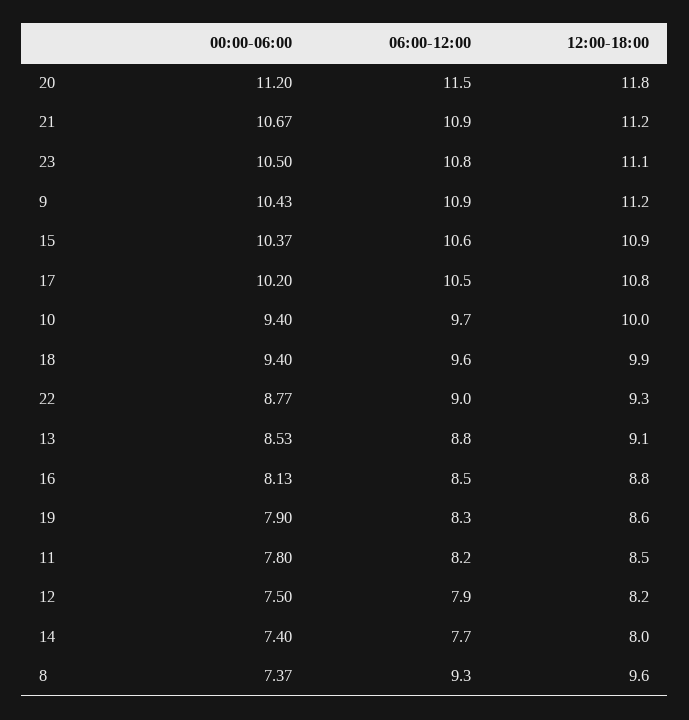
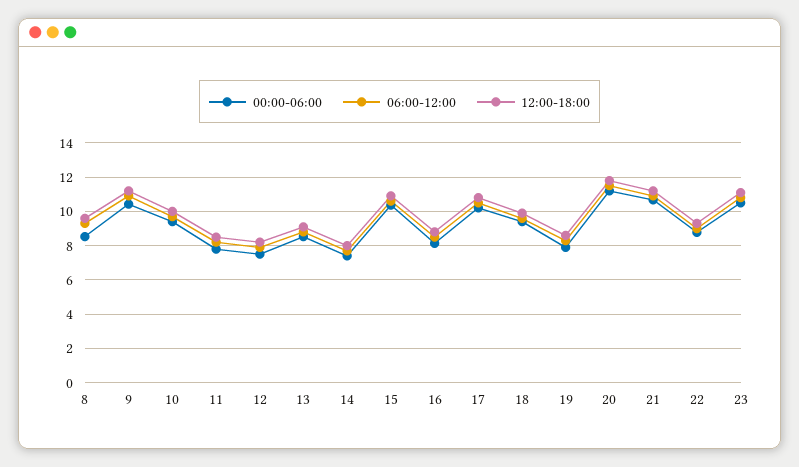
  {
    "00:00-06:00": {
      "20": 11.2,
      "21": 10.67,
      "23": 10.5,
      "9": 10.43,
      "15": 10.37,
      "17": 10.2,
      "10": 9.4,
      "18": 9.4,
      "22": 8.77,
      "13": 8.53,
      "16": 8.13,
      "19": 7.9,
      "11": 7.8,
      "12": 7.5,
      "14": 7.4,
-     "8": 7.37
+     "8": 8.5
    },
    "06:00-12:00": {
      "20": 11.5,
      "21": 10.9,
      "23": 10.8,
      "9": 10.9,
      "15": 10.6,
      "17": 10.5,
      "10": 9.7,
      "18": 9.6,
      "22": 9,
      "13": 8.8,
      "16": 8.5,
      "19": 8.3,
      "11": 8.2,
      "12": 7.9,
      "14": 7.7,
      "8": 9.3
    },
    "12:00-18:00": {
      "20": 11.8,
      "21": 11.2,
      "23": 11.1,
      "9": 11.2,
      "15": 10.9,
      "17": 10.8,
      "10": 10,
      "18": 9.9,
      "22": 9.3,
      "13": 9.1,
      "16": 8.8,
      "19": 8.6,
      "11": 8.5,
      "12": 8.2,
      "14": 8,
      "8": 9.6
    }
  }

